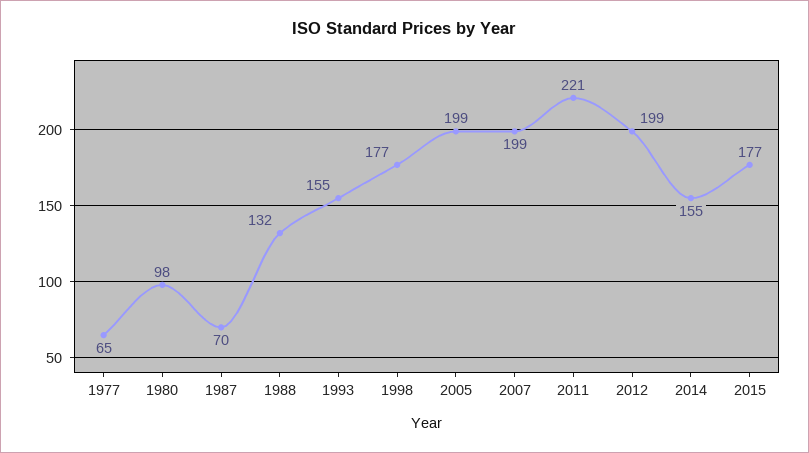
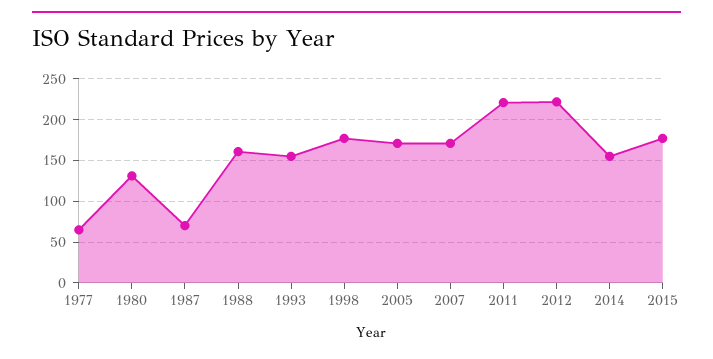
  {
    "1977": 65,
-   "1980": 98,
+   "1980": 130,
    "1987": 70,
-   "1988": 132,
+   "1988": 160,
    "1993": 155,
    "1998": 177,
-   "2005": 199,
+   "2005": 170,
-   "2007": 199,
+   "2007": 170,
    "2011": 221,
-   "2012": 199,
+   "2012": 220,
    "2014": 155,
    "2015": 177
  }

